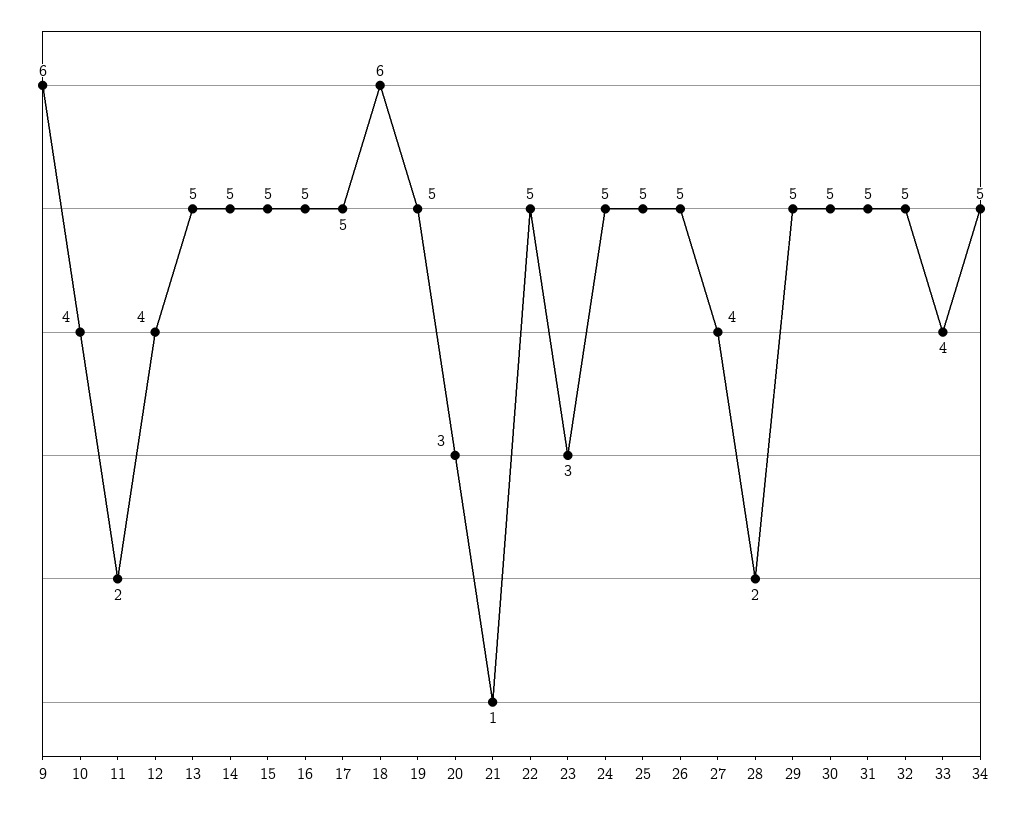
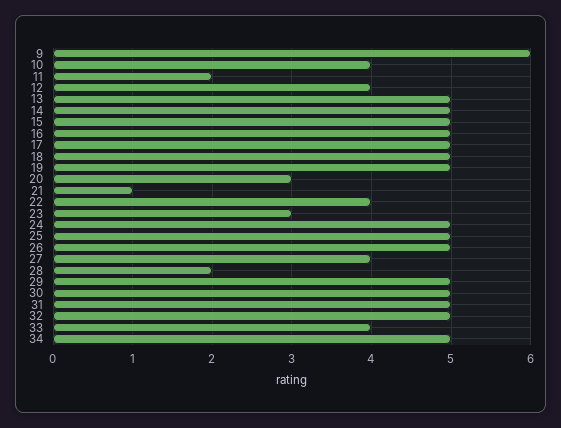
  {
    "9": 6,
    "10": 4,
    "11": 2,
    "12": 4,
    "13": 5,
    "14": 5,
    "15": 5,
    "16": 5,
    "17": 5,
-   "18": 6,
+   "18": 5,
    "19": 5,
    "20": 3,
    "21": 1,
-   "22": 5,
+   "22": 4,
    "23": 3,
    "24": 5,
    "25": 5,
    "26": 5,
    "27": 4,
    "28": 2,
    "29": 5,
    "30": 5,
    "31": 5,
    "32": 5,
    "33": 4,
    "34": 5
  }

